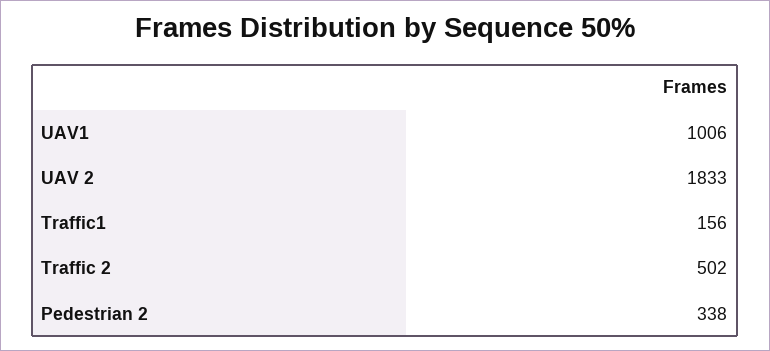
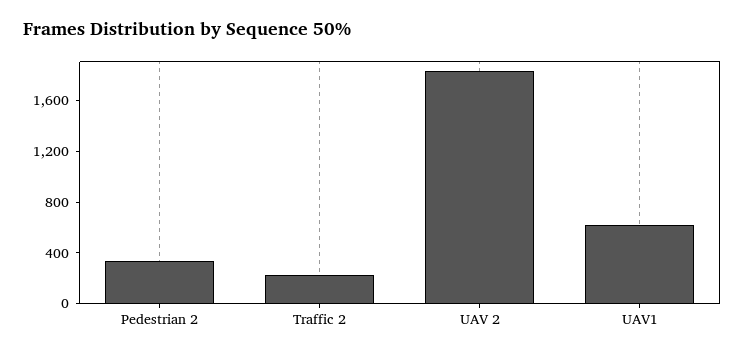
  {
-   "UAV1": 1006,
+   "UAV1": 600,
    "UAV 2": 1833,
-   "Traffic1": 156,
-   "Traffic 2": 502,
+   "Traffic 2": 200,
    "Pedestrian 2": 338
  }

